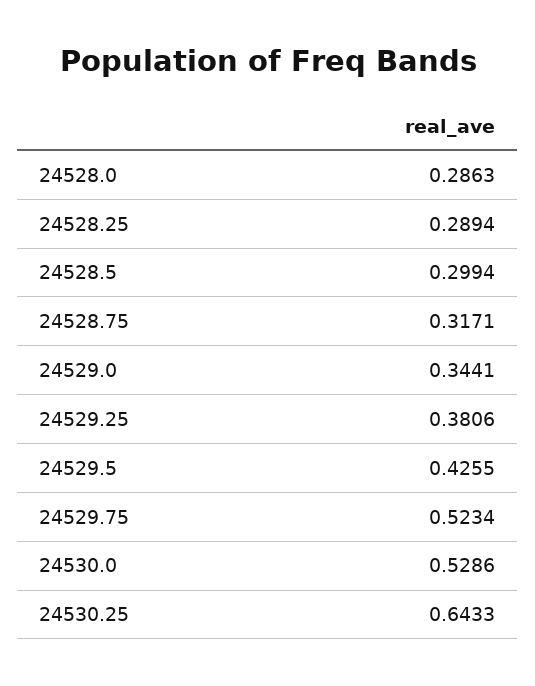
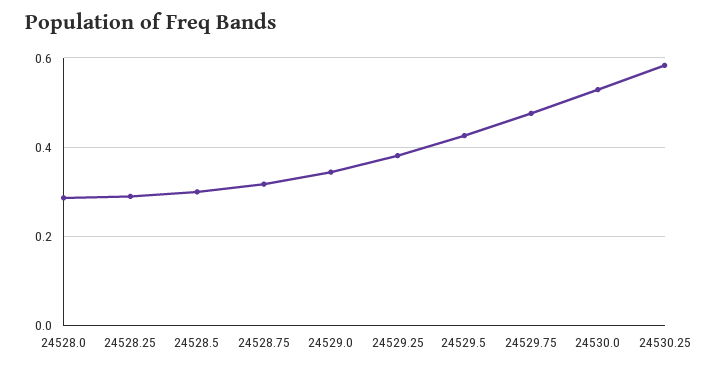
  {
    "24528.0": 0.2863,
    "24528.25": 0.2894,
    "24528.5": 0.2994,
    "24528.75": 0.3171,
    "24529.0": 0.3441,
    "24529.25": 0.3806,
    "24529.5": 0.4255,
-   "24529.75": 0.5234,
+   "24529.75": 0.48,
    "24530.0": 0.5286,
-   "24530.25": 0.6433
+   "24530.25": 0.58
  }

